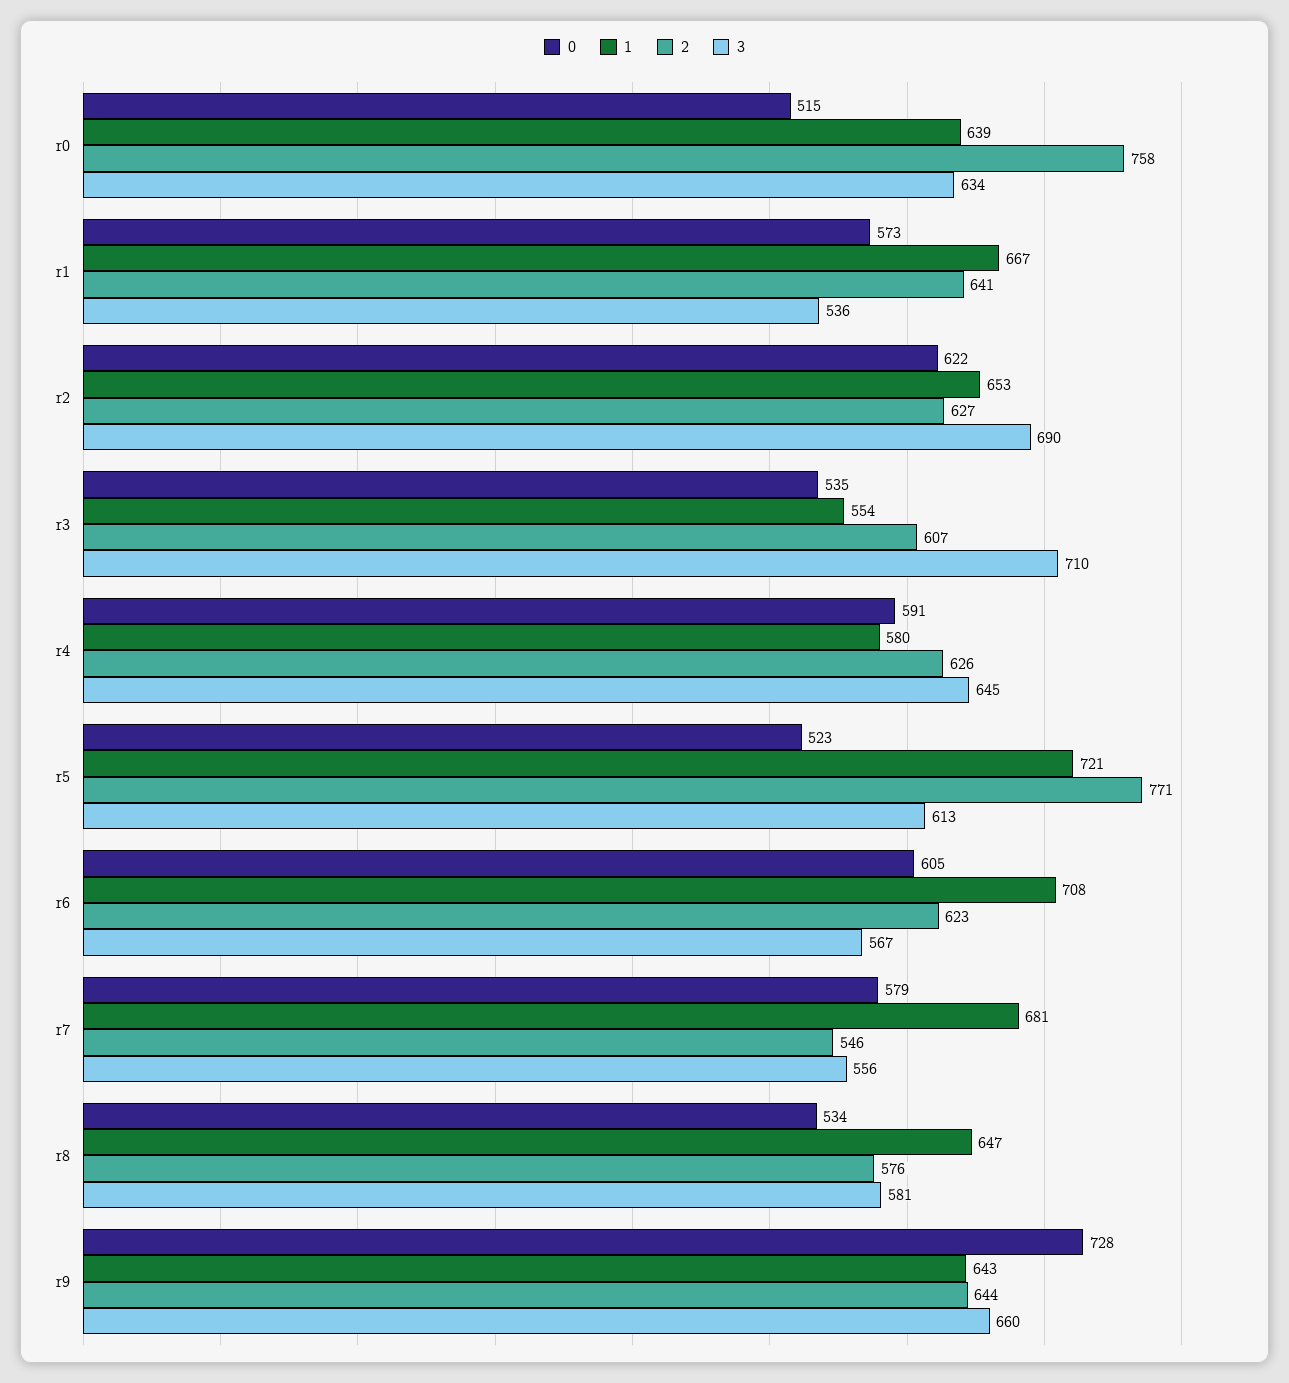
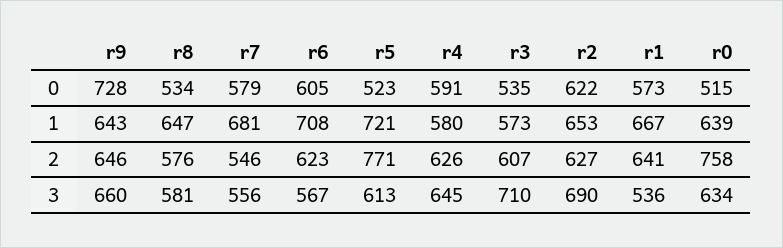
  {
    "0": {
      "r0": 515,
      "r1": 573,
      "r2": 622,
      "r3": 535,
      "r4": 591,
      "r5": 523,
      "r6": 605,
      "r7": 579,
      "r8": 534,
      "r9": 728
    },
    "1": {
      "r0": 639,
      "r1": 667,
      "r2": 653,
-     "r3": 554,
+     "r3": 573,
      "r4": 580,
      "r5": 721,
      "r6": 708,
      "r7": 681,
      "r8": 647,
      "r9": 643
    },
    "2": {
      "r0": 758,
      "r1": 641,
      "r2": 627,
      "r3": 607,
      "r4": 626,
      "r5": 771,
      "r6": 623,
      "r7": 546,
      "r8": 576,
-     "r9": 644
+     "r9": 646
    },
    "3": {
      "r0": 634,
      "r1": 536,
      "r2": 690,
      "r3": 710,
      "r4": 645,
      "r5": 613,
      "r6": 567,
      "r7": 556,
      "r8": 581,
      "r9": 660
    }
  }

